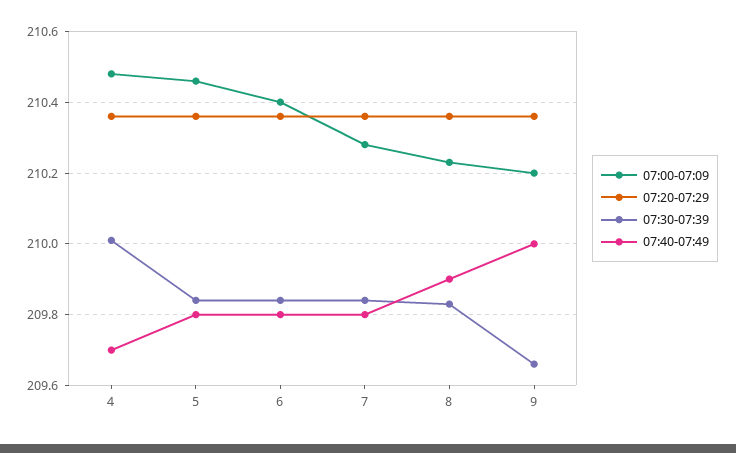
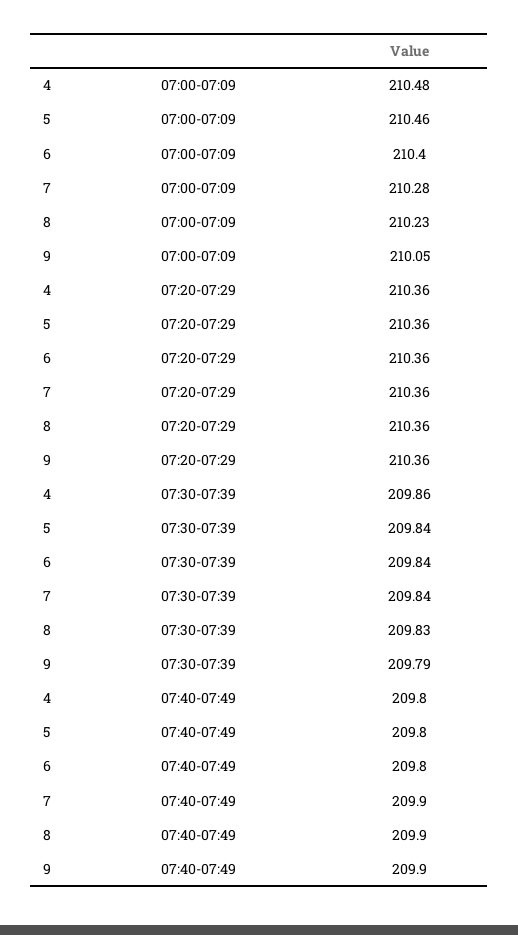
  {
    "07:00-07:09": {
      "4": 210.48,
      "5": 210.46,
      "6": 210.4,
      "7": 210.28,
      "8": 210.23,
-     "9": 210.2
+     "9": 210.05
    },
    "07:20-07:29": {
      "4": 210.36,
      "5": 210.36,
      "6": 210.36,
      "7": 210.36,
      "8": 210.36,
      "9": 210.36
    },
    "07:30-07:39": {
-     "4": 210,
+     "4": 209.86,
      "5": 209.84,
      "6": 209.84,
      "7": 209.84,
      "8": 209.83,
-     "9": 209.65
+     "9": 209.79
    },
    "07:40-07:49": {
-     "4": 209.7,
+     "4": 209.8,
      "5": 209.8,
      "6": 209.8,
-     "7": 209.8,
+     "7": 209.9,
      "8": 209.9,
-     "9": 210
+     "9": 209.9
    }
  }

